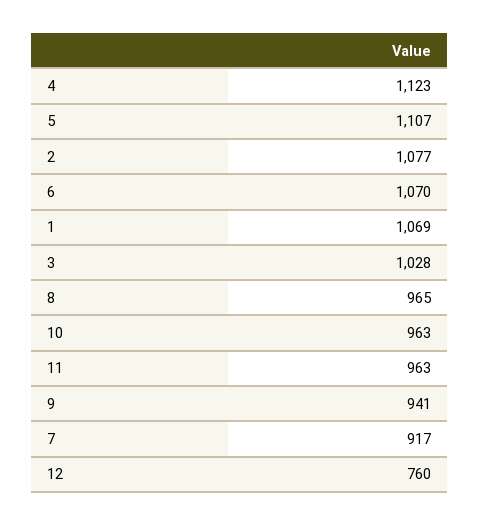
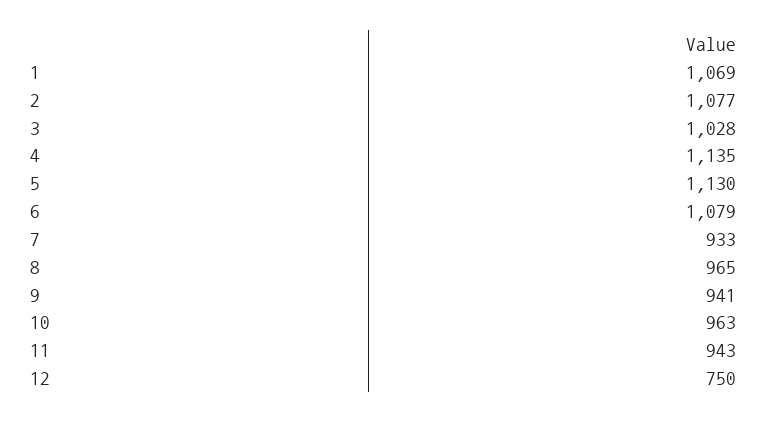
  {
-   "4": 1123,
+   "4": 1135,
-   "5": 1107,
+   "5": 1130,
    "2": 1077,
-   "6": 1070,
+   "6": 1079,
    "1": 1069,
    "3": 1028,
    "8": 965,
    "10": 963,
-   "11": 963,
+   "11": 943,
    "9": 941,
-   "7": 917,
+   "7": 933,
-   "12": 760
+   "12": 750
  }

